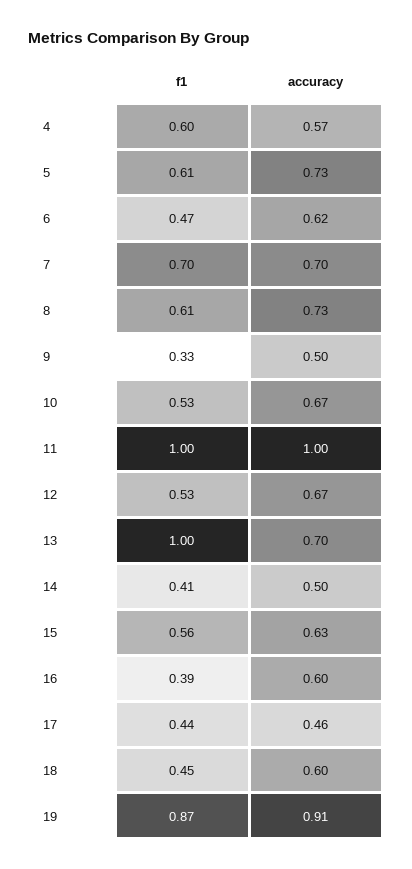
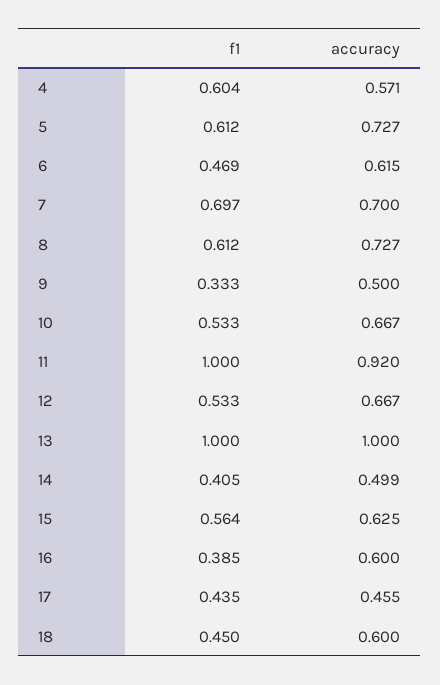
  {
    "f1": {
      "4": 0.604,
      "5": 0.612,
      "6": 0.469,
      "7": 0.697,
      "8": 0.612,
      "9": 0.333,
      "10": 0.533,
      "11": 1,
      "12": 0.533,
      "13": 1,
      "14": 0.405,
      "15": 0.564,
      "16": 0.385,
      "17": 0.435,
-     "18": 0.45,
+     "18": 0.45
-     "19": 0.87
    },
    "accuracy": {
      "4": 0.571,
      "5": 0.727,
      "6": 0.615,
      "7": 0.7,
      "8": 0.727,
      "9": 0.5,
      "10": 0.667,
-     "11": 1,
+     "11": 0.92,
      "12": 0.667,
-     "13": 0.7,
+     "13": 1,
      "14": 0.499,
      "15": 0.625,
      "16": 0.6,
      "17": 0.455,
-     "18": 0.6,
+     "18": 0.6
-     "19": 0.91
    }
  }

